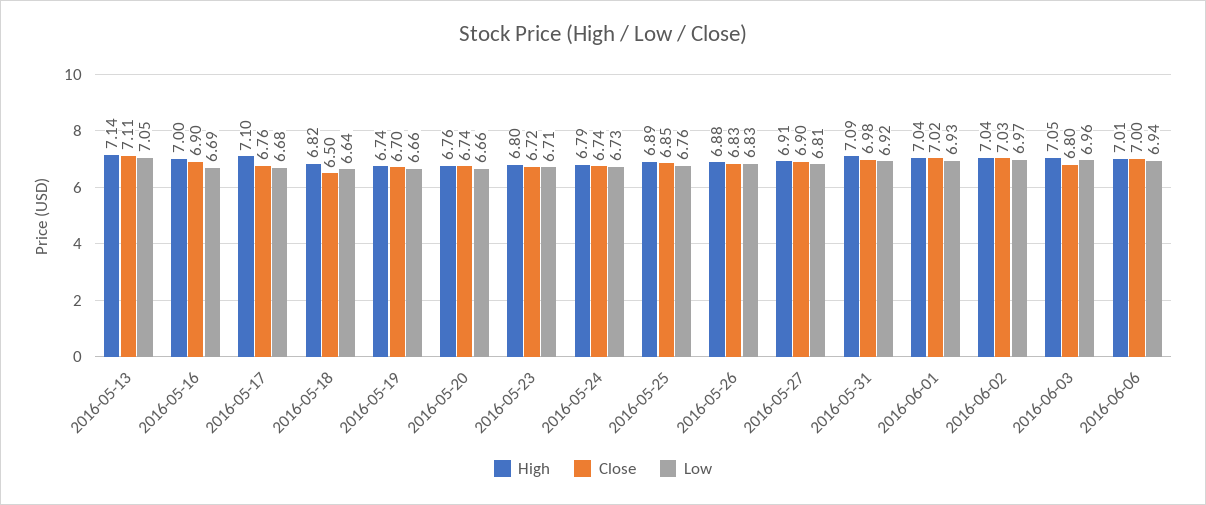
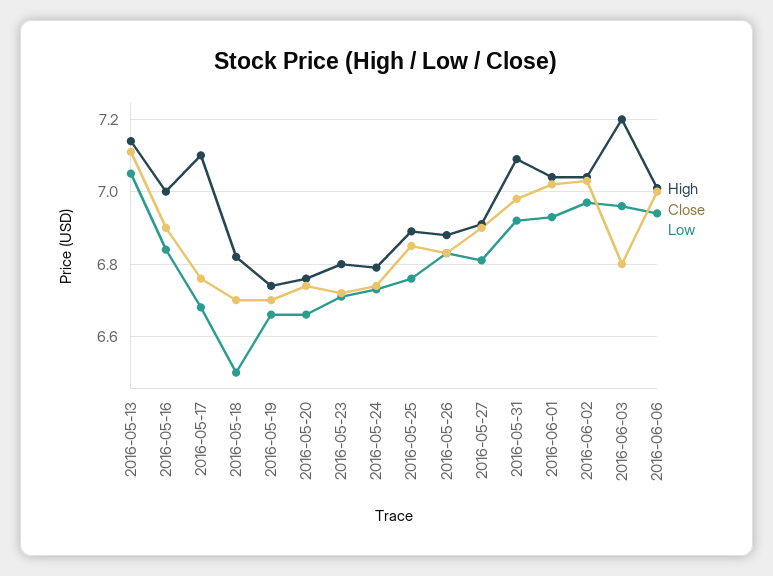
  {
    "High": {
      "2016-05-13": 7.14,
      "2016-05-16": 7,
      "2016-05-17": 7.1,
      "2016-05-18": 6.82,
      "2016-05-19": 6.74,
      "2016-05-20": 6.76,
      "2016-05-23": 6.8,
      "2016-05-24": 6.79,
      "2016-05-25": 6.89,
      "2016-05-26": 6.88,
      "2016-05-27": 6.91,
      "2016-05-31": 7.09,
      "2016-06-01": 7.04,
      "2016-06-02": 7.04,
-     "2016-06-03": 7.05,
+     "2016-06-03": 7.2,
      "2016-06-06": 7.01
    },
    "Close": {
      "2016-05-13": 7.11,
      "2016-05-16": 6.9,
      "2016-05-17": 6.76,
-     "2016-05-18": 6.5,
+     "2016-05-18": 6.7,
      "2016-05-19": 6.7,
      "2016-05-20": 6.74,
      "2016-05-23": 6.72,
      "2016-05-24": 6.74,
      "2016-05-25": 6.85,
      "2016-05-26": 6.83,
      "2016-05-27": 6.9,
      "2016-05-31": 6.98,
      "2016-06-01": 7.02,
      "2016-06-02": 7.03,
      "2016-06-03": 6.8,
      "2016-06-06": 7
    },
    "Low": {
      "2016-05-13": 7.05,
-     "2016-05-16": 6.69,
+     "2016-05-16": 6.85,
      "2016-05-17": 6.68,
-     "2016-05-18": 6.64,
+     "2016-05-18": 6.5,
      "2016-05-19": 6.66,
      "2016-05-20": 6.66,
      "2016-05-23": 6.71,
      "2016-05-24": 6.73,
      "2016-05-25": 6.76,
      "2016-05-26": 6.83,
      "2016-05-27": 6.81,
      "2016-05-31": 6.92,
      "2016-06-01": 6.93,
      "2016-06-02": 6.97,
      "2016-06-03": 6.96,
      "2016-06-06": 6.94
    }
  }

